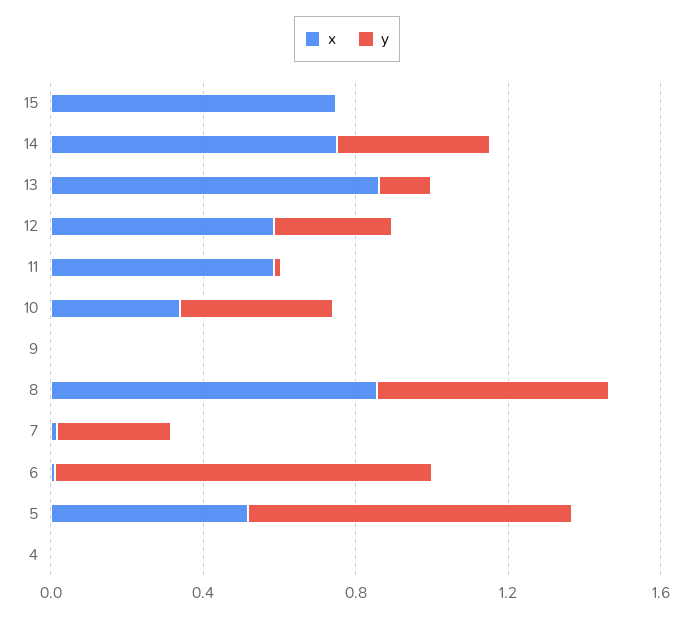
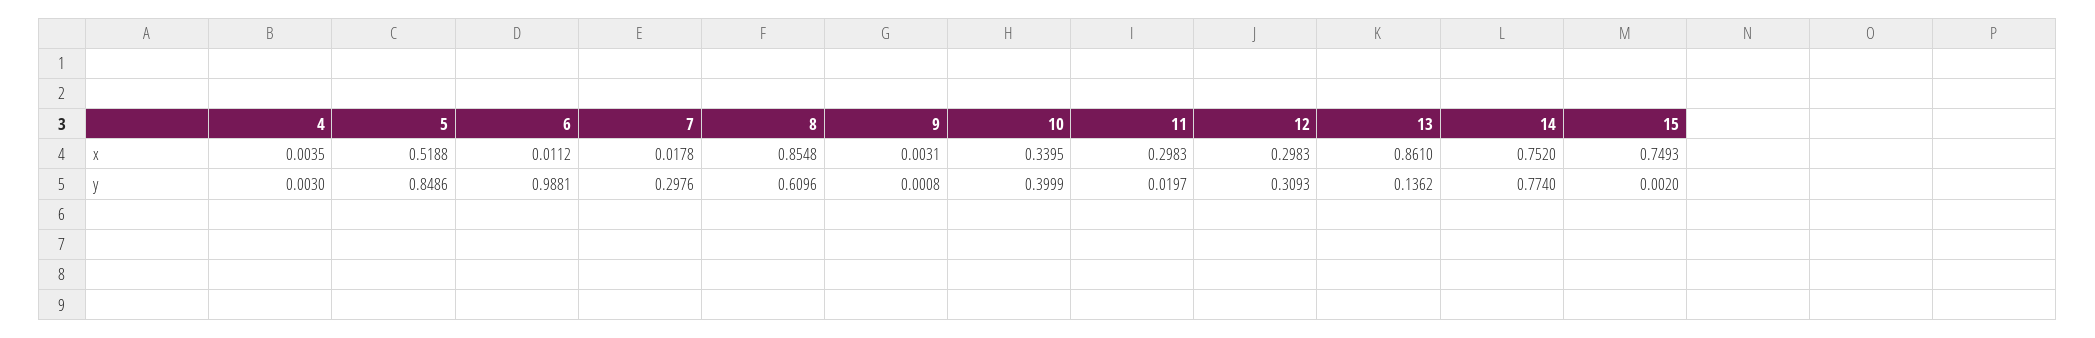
  {
    "x": {
      "15": 0.7493,
      "14": 0.752,
      "13": 0.861,
-     "12": 0.6,
+     "12": 0.2983,
-     "11": 0.6,
+     "11": 0.2983,
      "10": 0.3395,
      "9": 0.0031,
      "8": 0.8548,
      "7": 0.0178,
      "6": 0.0112,
      "5": 0.5188,
      "4": 0.0035
    },
    "y": {
      "15": 0.002,
-     "14": 0.4,
+     "14": 0.774,
      "13": 0.1362,
      "12": 0.3093,
      "11": 0.0197,
      "10": 0.3999,
      "9": 0.0008,
      "8": 0.6096,
      "7": 0.2976,
      "6": 0.9881,
      "5": 0.8486,
      "4": 0.003
    }
  }

